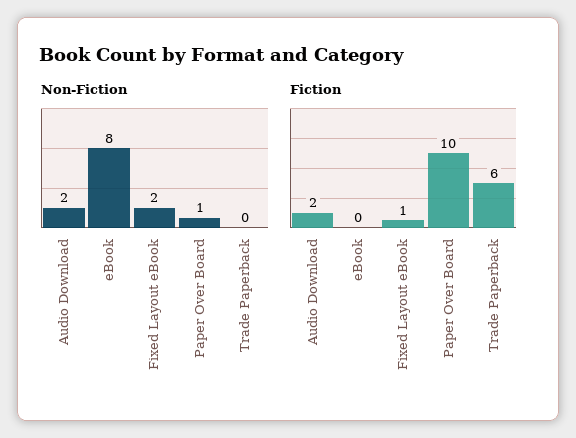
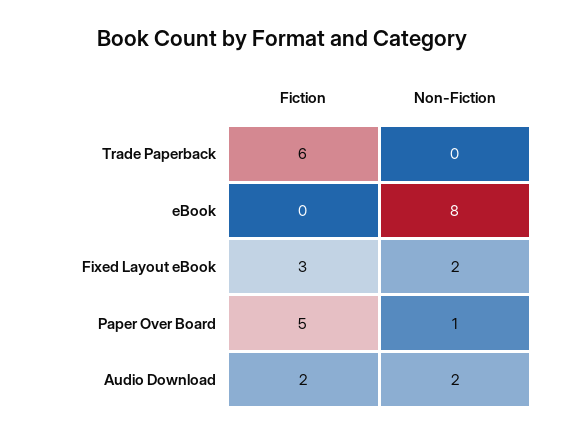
  {
    "Non-Fiction": {
      "Audio Download": 2,
      "eBook": 8,
      "Fixed Layout eBook": 2,
      "Paper Over Board": 1,
      "Trade Paperback": 0
    },
    "Fiction": {
      "Audio Download": 2,
      "eBook": 0,
-     "Fixed Layout eBook": 1,
+     "Fixed Layout eBook": 3,
-     "Paper Over Board": 10,
+     "Paper Over Board": 5,
      "Trade Paperback": 6
    }
  }

